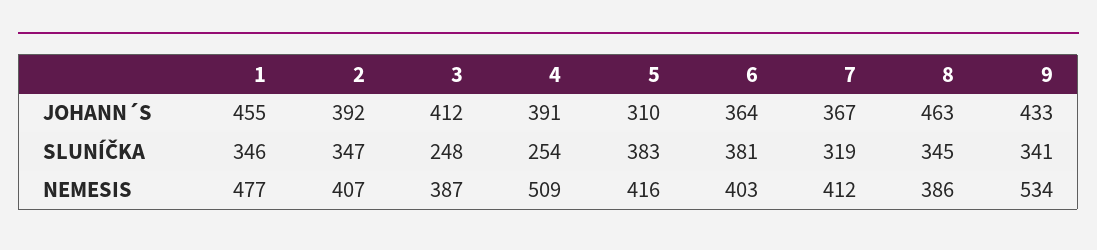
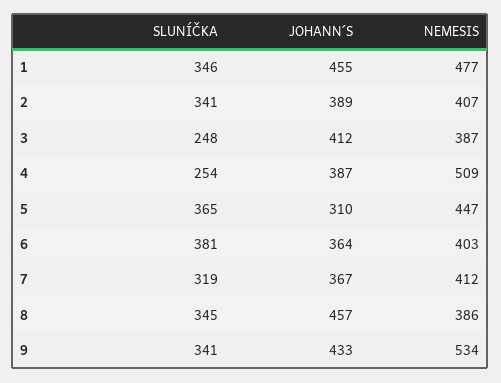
  {
    "1": {
      "JOHANN´S": 455,
      "SLUNÍČKA": 346,
      "NEMESIS": 477
    },
    "2": {
-     "JOHANN´S": 392,
+     "JOHANN´S": 389,
-     "SLUNÍČKA": 347,
+     "SLUNÍČKA": 341,
      "NEMESIS": 407
    },
    "3": {
      "JOHANN´S": 412,
      "SLUNÍČKA": 248,
      "NEMESIS": 387
    },
    "4": {
-     "JOHANN´S": 391,
+     "JOHANN´S": 387,
      "SLUNÍČKA": 254,
      "NEMESIS": 509
    },
    "5": {
      "JOHANN´S": 310,
-     "SLUNÍČKA": 383,
+     "SLUNÍČKA": 365,
-     "NEMESIS": 416
+     "NEMESIS": 447
    },
    "6": {
      "JOHANN´S": 364,
      "SLUNÍČKA": 381,
      "NEMESIS": 403
    },
    "7": {
      "JOHANN´S": 367,
      "SLUNÍČKA": 319,
      "NEMESIS": 412
    },
    "8": {
-     "JOHANN´S": 463,
+     "JOHANN´S": 457,
      "SLUNÍČKA": 345,
      "NEMESIS": 386
    },
    "9": {
      "JOHANN´S": 433,
      "SLUNÍČKA": 341,
      "NEMESIS": 534
    }
  }

